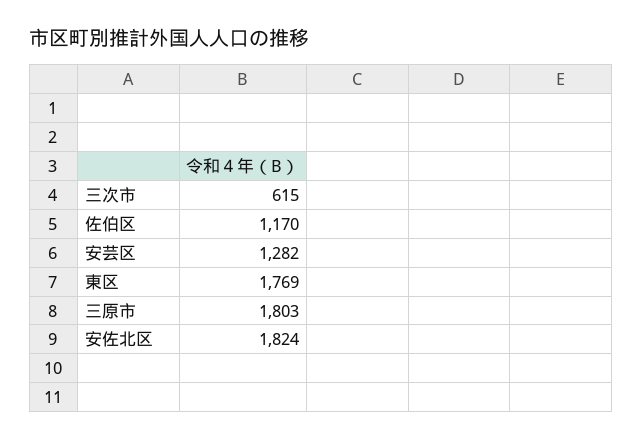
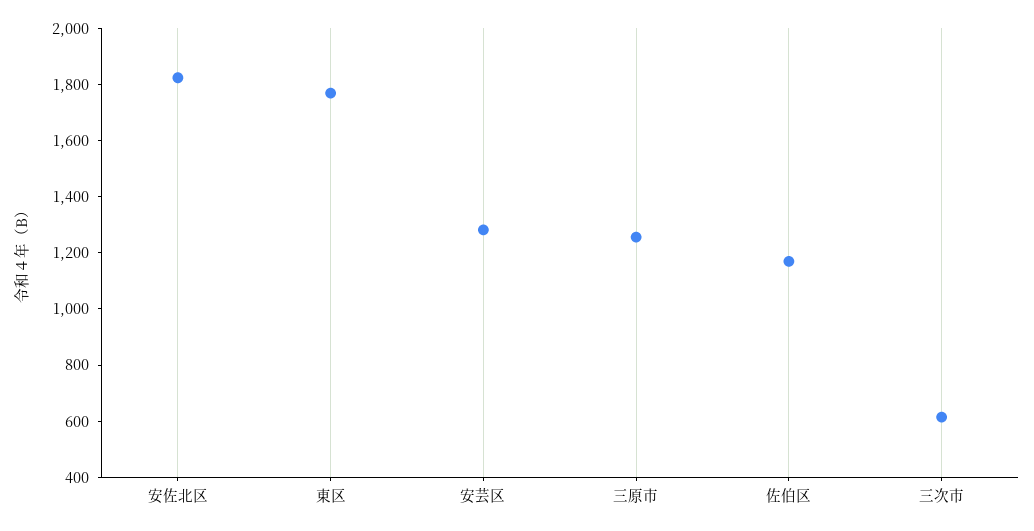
  {
    "三次市": 615,
    "佐伯区": 1170,
    "安芸区": 1282,
    "東区": 1769,
-   "三原市": 1803,
+   "三原市": 1250,
    "安佐北区": 1824
  }

